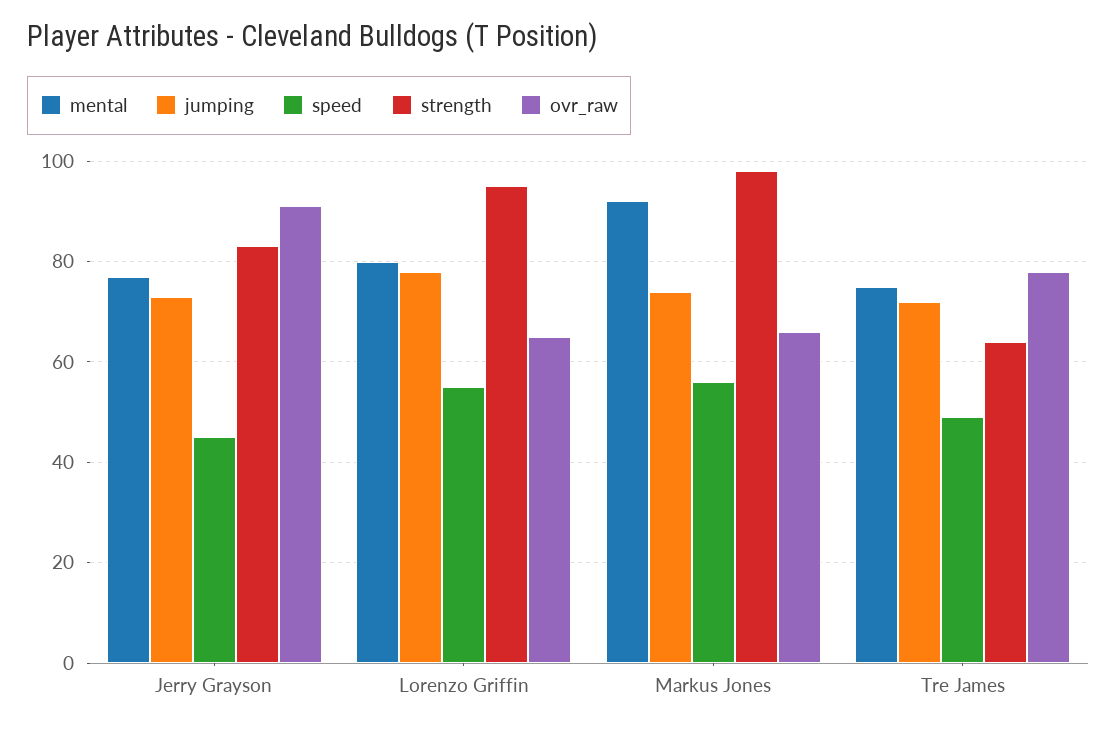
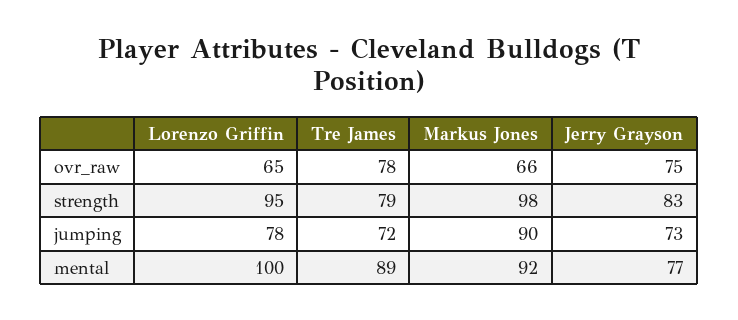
  {
    "mental": {
      "Jerry Grayson": 77,
-     "Lorenzo Griffin": 80,
+     "Lorenzo Griffin": 100,
      "Markus Jones": 92,
-     "Tre James": 75
+     "Tre James": 89
    },
    "jumping": {
      "Jerry Grayson": 73,
      "Lorenzo Griffin": 78,
-     "Markus Jones": 75,
+     "Markus Jones": 90,
      "Tre James": 72
    },
-   "speed": {
-     "Jerry Grayson": 45,
-     "Lorenzo Griffin": 55,
-     "Markus Jones": 55,
-     "Tre James": 50
-   },
    "strength": {
      "Jerry Grayson": 83,
      "Lorenzo Griffin": 95,
      "Markus Jones": 98,
-     "Tre James": 65
+     "Tre James": 79
    },
    "ovr_raw": {
-     "Jerry Grayson": 90,
+     "Jerry Grayson": 75,
      "Lorenzo Griffin": 65,
      "Markus Jones": 66,
      "Tre James": 78
    }
  }

